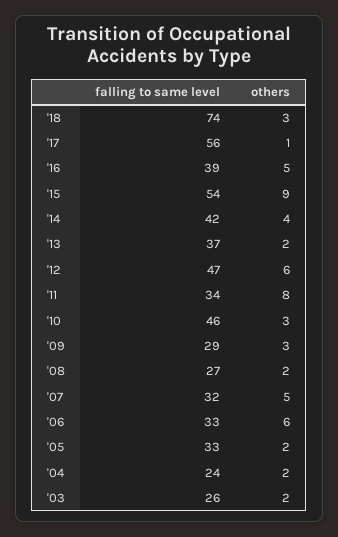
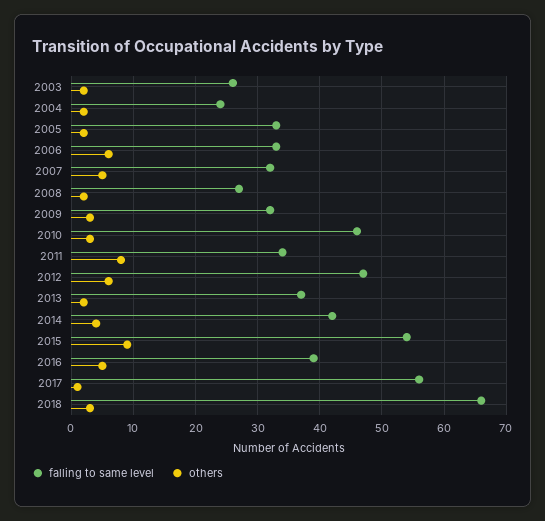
  {
    "falling to same level": {
-     "'18": 74,
+     "'18": 66,
      "'17": 56,
      "'16": 39,
      "'15": 54,
      "'14": 42,
      "'13": 37,
      "'12": 47,
      "'11": 34,
      "'10": 46,
-     "'09": 29,
+     "'09": 32,
      "'08": 27,
      "'07": 32,
      "'06": 33,
      "'05": 33,
      "'04": 24,
      "'03": 26
    },
    "others": {
      "'18": 3,
      "'17": 1,
      "'16": 5,
      "'15": 9,
      "'14": 4,
      "'13": 2,
      "'12": 6,
      "'11": 8,
      "'10": 3,
      "'09": 3,
      "'08": 2,
      "'07": 5,
      "'06": 6,
      "'05": 2,
      "'04": 2,
      "'03": 2
    }
  }

